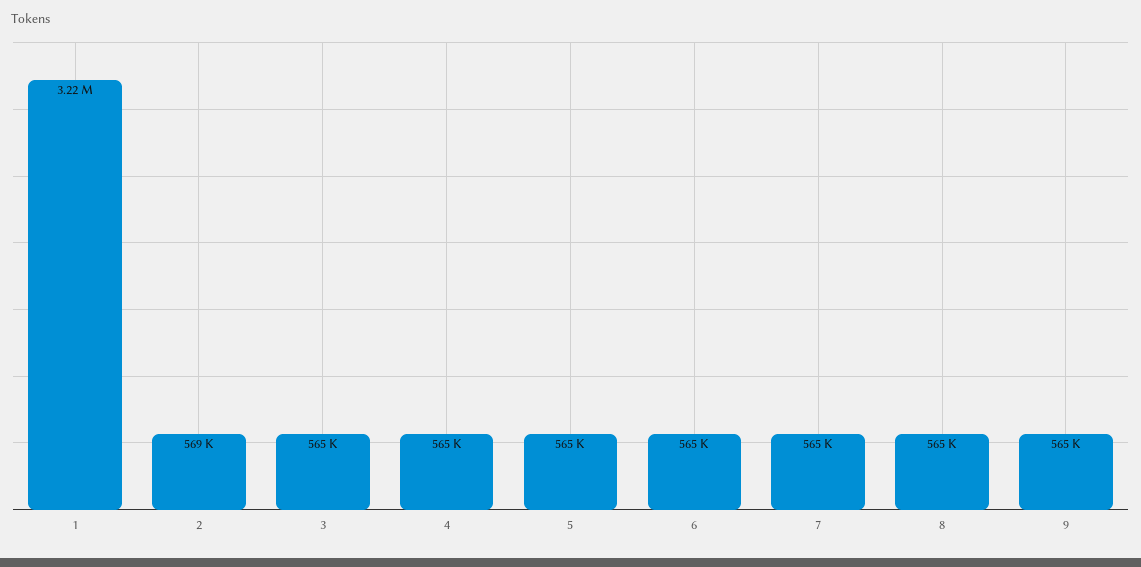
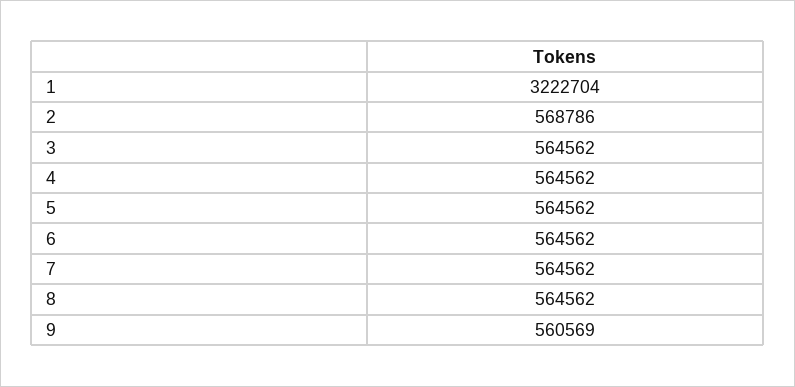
  {
    "1": 3222704,
    "2": 568786,
    "3": 564562,
    "4": 564562,
    "5": 564562,
    "6": 564562,
    "7": 564562,
    "8": 564562,
-   "9": 565000
+   "9": 560569
  }

